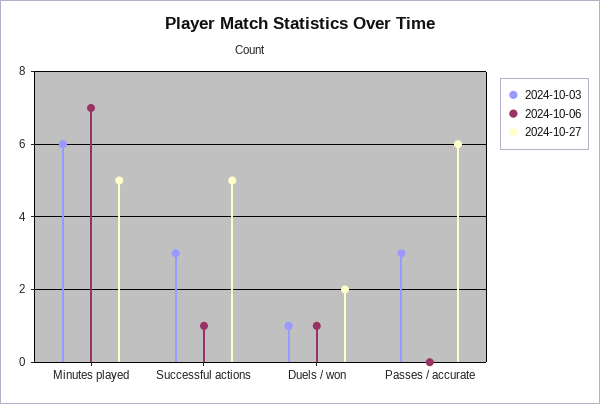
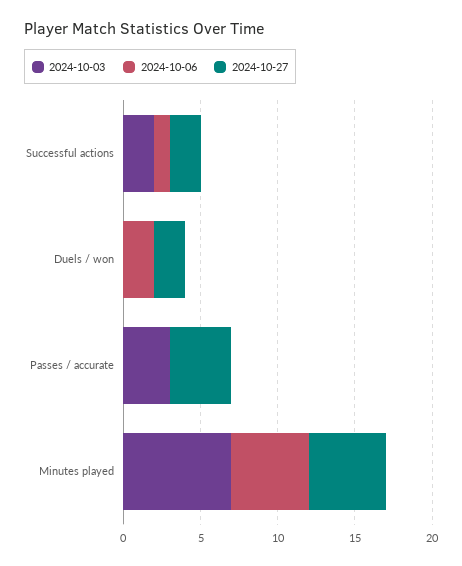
  {
    "2024-10-03": {
-     "Minutes played": 6,
+     "Minutes played": 7,
-     "Successful actions": 3,
+     "Successful actions": 2,
-     "Duels / won": 1,
+     "Duels / won": 0,
      "Passes / accurate": 3
    },
    "2024-10-06": {
-     "Minutes played": 7,
+     "Minutes played": 5,
      "Successful actions": 1,
-     "Duels / won": 1,
+     "Duels / won": 2,
      "Passes / accurate": 0
    },
    "2024-10-27": {
      "Minutes played": 5,
-     "Successful actions": 5,
+     "Successful actions": 2,
      "Duels / won": 2,
-     "Passes / accurate": 6
+     "Passes / accurate": 4
    }
  }

